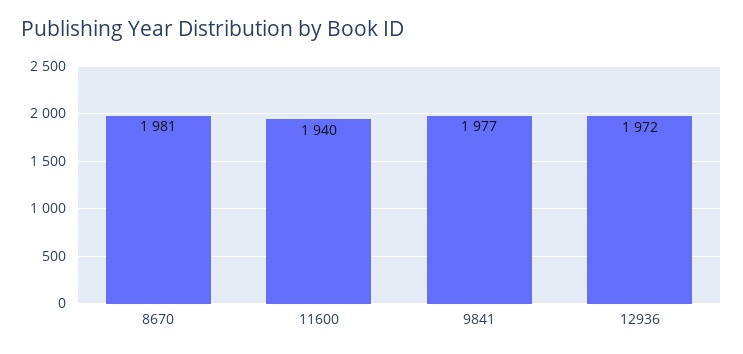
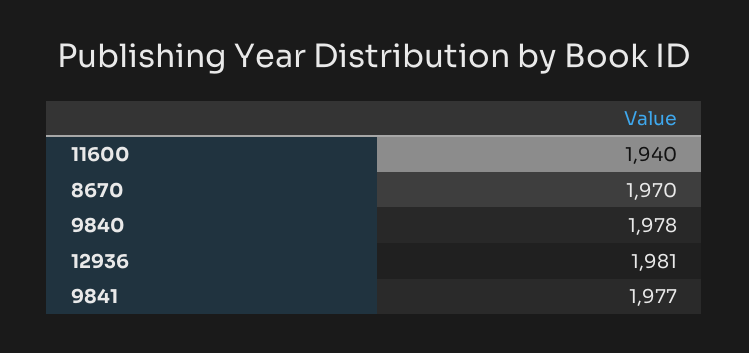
  {
-   "8670": 1981,
+   "8670": 1970,
    "11600": 1940,
    "9841": 1977,
-   "12936": 1972
+   "12936": 1981,
+   "9840": 1978
  }

